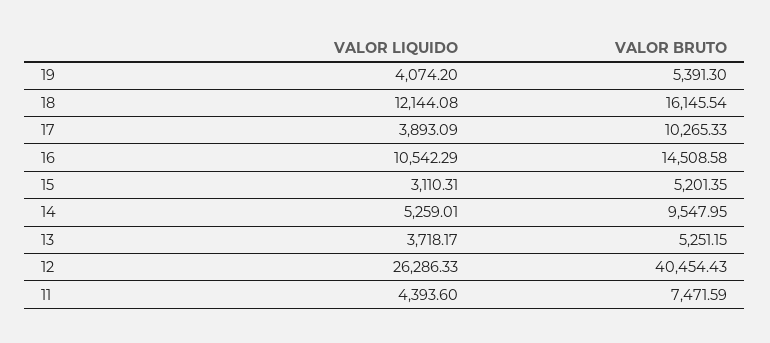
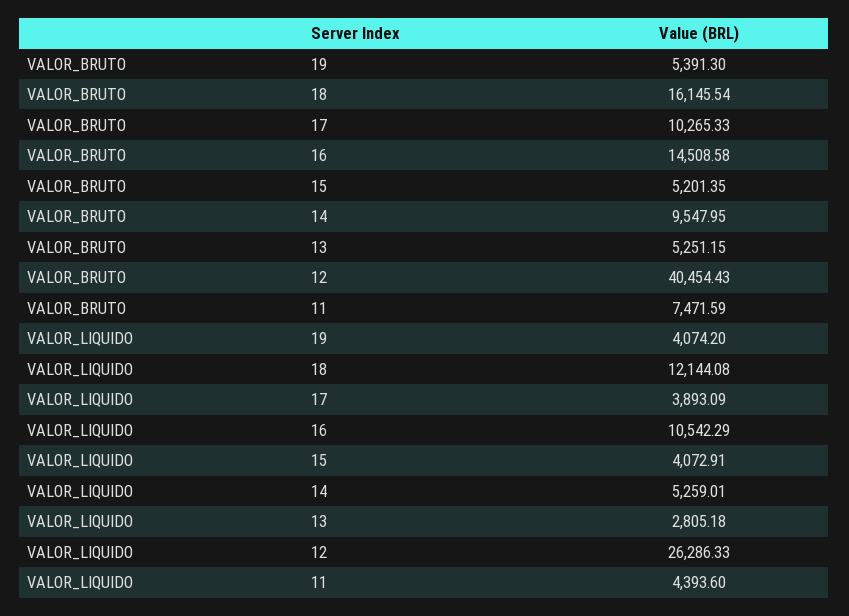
  {
    "VALOR LIQUIDO": {
      "19": 4074.2,
      "18": 12144.08,
      "17": 3893.09,
      "16": 10542.29,
-     "15": 3110.31,
+     "15": 4072.91,
      "14": 5259.01,
-     "13": 3718.17,
+     "13": 2805.18,
      "12": 26286.33,
      "11": 4393.6
    },
    "VALOR BRUTO": {
      "19": 5391.3,
      "18": 16145.54,
      "17": 10265.33,
      "16": 14508.58,
      "15": 5201.35,
      "14": 9547.95,
      "13": 5251.15,
      "12": 40454.43,
      "11": 7471.59
    }
  }

